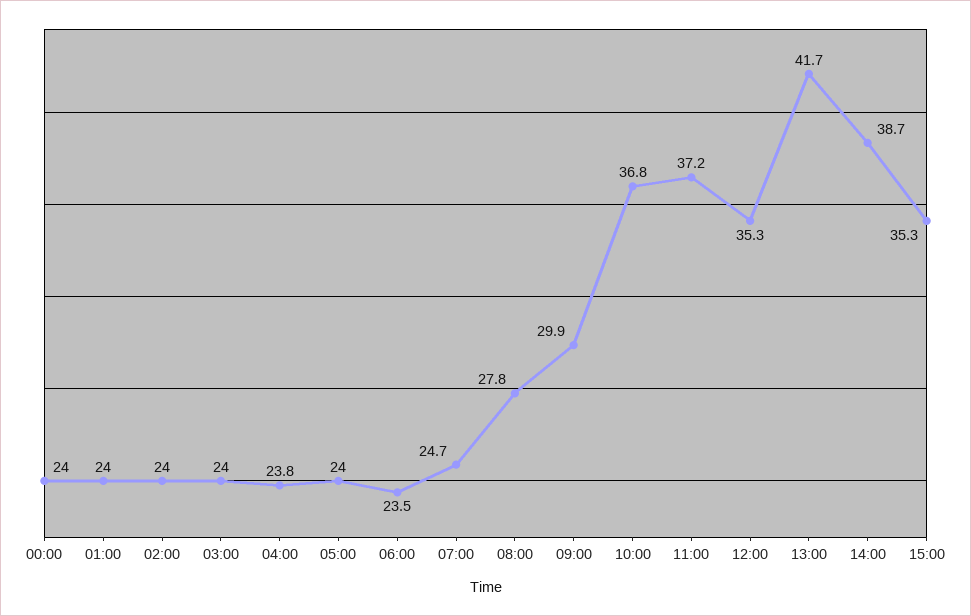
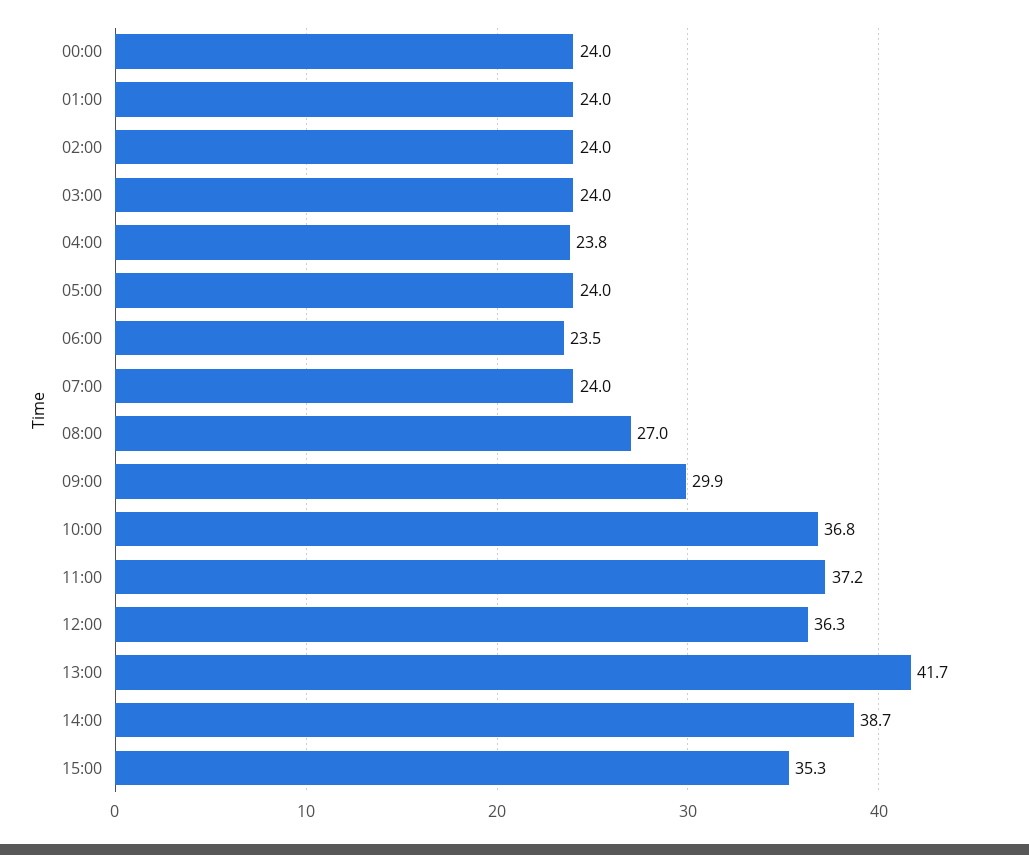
  {
    "00:00": 24,
    "01:00": 24,
    "02:00": 24,
    "03:00": 24,
    "04:00": 23.8,
    "05:00": 24,
    "06:00": 23.5,
-   "07:00": 24.7,
+   "07:00": 24,
-   "08:00": 27.8,
+   "08:00": 27,
    "09:00": 29.9,
    "10:00": 36.8,
    "11:00": 37.2,
-   "12:00": 35.3,
+   "12:00": 36.3,
    "13:00": 41.7,
    "14:00": 38.7,
    "15:00": 35.3
  }

